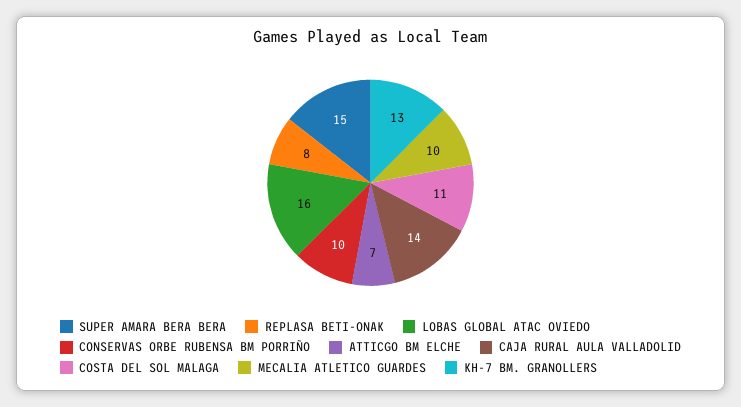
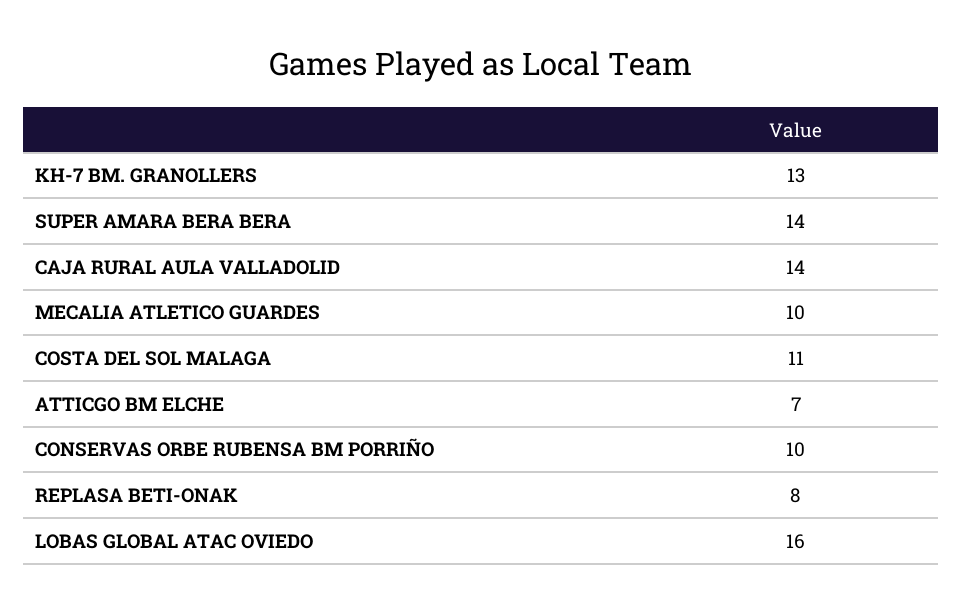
  {
-   "SUPER AMARA BERA BERA": 15,
+   "SUPER AMARA BERA BERA": 14,
    "REPLASA BETI-ONAK": 8,
    "LOBAS GLOBAL ATAC OVIEDO": 16,
    "CONSERVAS ORBE RUBENSA BM PORRIÑO": 10,
    "ATTICGO BM ELCHE": 7,
    "CAJA RURAL AULA VALLADOLID": 14,
    "COSTA DEL SOL MALAGA": 11,
    "MECALIA ATLETICO GUARDES": 10,
    "KH-7 BM. GRANOLLERS": 13
  }

